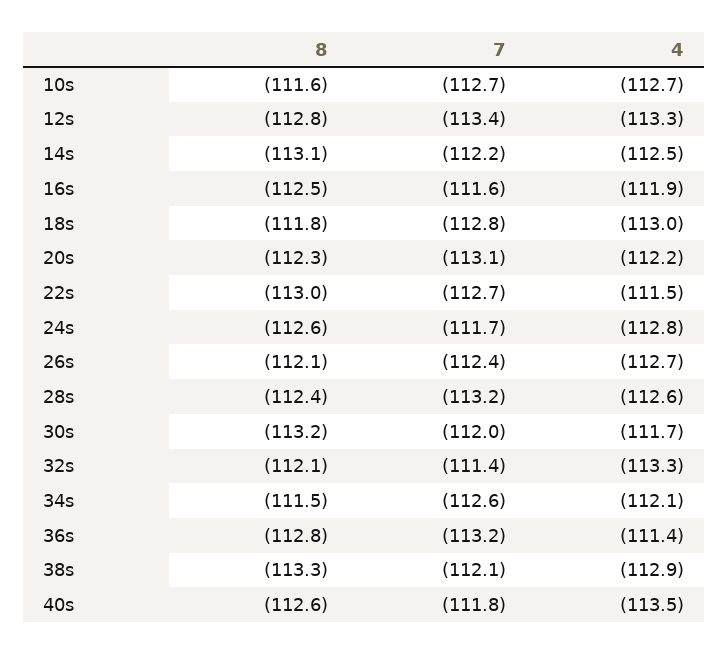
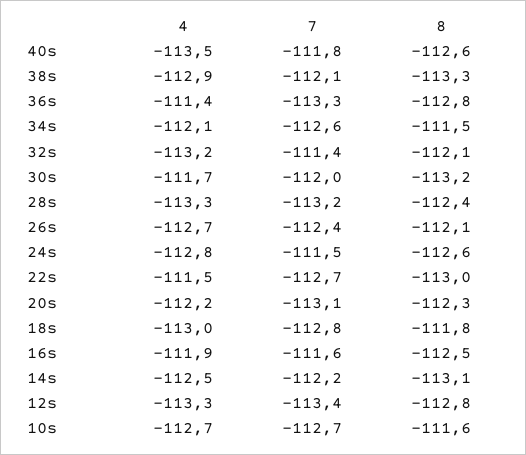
  {
    "8": {
      "10s": -111.6,
      "12s": -112.8,
      "14s": -113.1,
      "16s": -112.5,
      "18s": -111.8,
      "20s": -112.3,
      "22s": -113,
      "24s": -112.6,
      "26s": -112.1,
      "28s": -112.4,
      "30s": -113.2,
      "32s": -112.1,
      "34s": -111.5,
      "36s": -112.8,
      "38s": -113.3,
      "40s": -112.6
    },
    "7": {
      "10s": -112.7,
      "12s": -113.4,
      "14s": -112.2,
      "16s": -111.6,
      "18s": -112.8,
      "20s": -113.1,
      "22s": -112.7,
-     "24s": -111.7,
+     "24s": -111.5,
      "26s": -112.4,
      "28s": -113.2,
      "30s": -112,
      "32s": -111.4,
      "34s": -112.6,
-     "36s": -113.2,
+     "36s": -113.3,
      "38s": -112.1,
      "40s": -111.8
    },
    "4": {
      "10s": -112.7,
      "12s": -113.3,
      "14s": -112.5,
      "16s": -111.9,
      "18s": -113,
      "20s": -112.2,
      "22s": -111.5,
      "24s": -112.8,
      "26s": -112.7,
-     "28s": -112.6,
+     "28s": -113.3,
      "30s": -111.7,
-     "32s": -113.3,
+     "32s": -113.2,
      "34s": -112.1,
      "36s": -111.4,
      "38s": -112.9,
      "40s": -113.5
    }
  }

